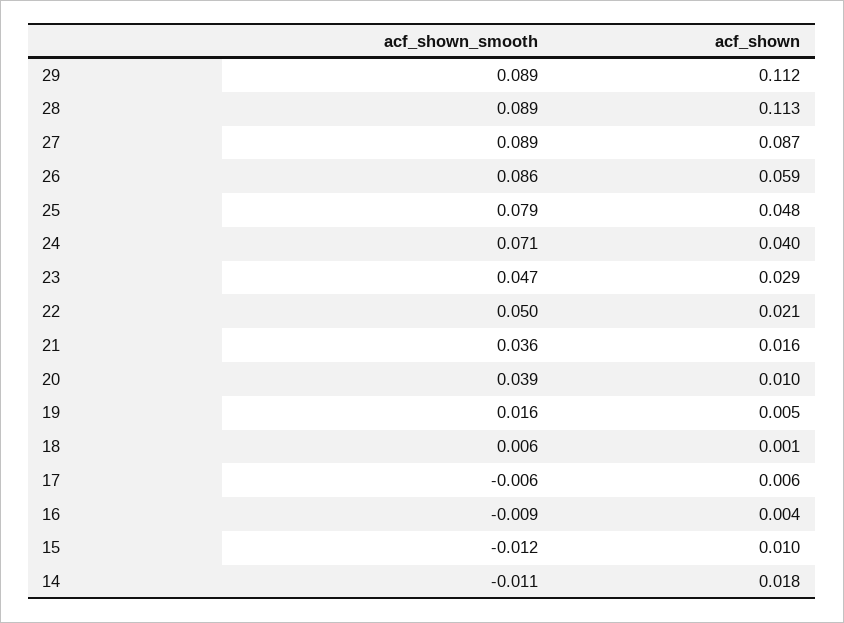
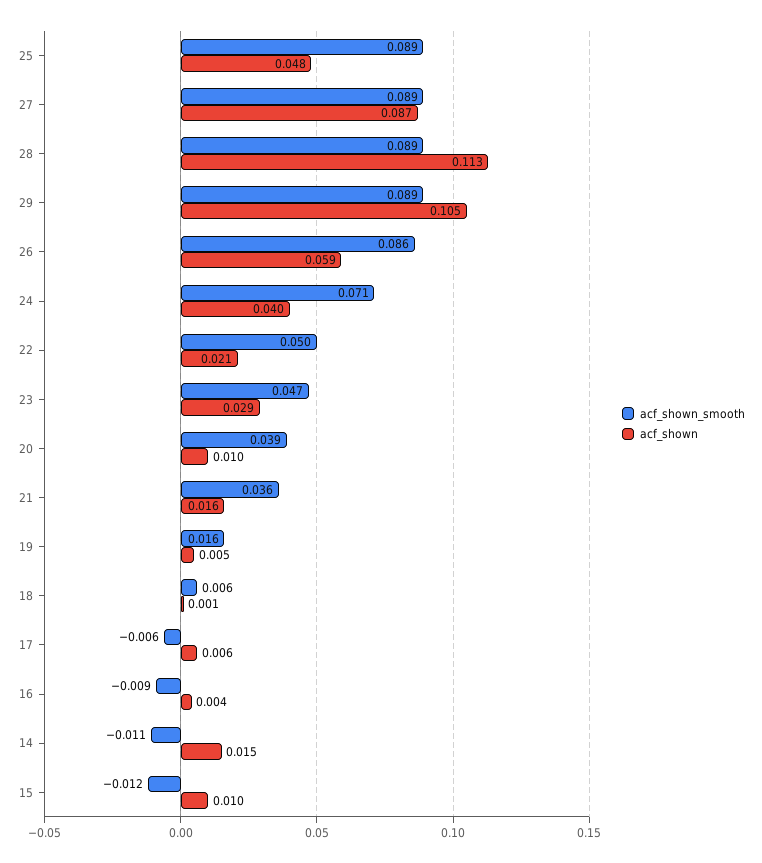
  {
    "acf_shown_smooth": {
      "29": 0.089,
      "28": 0.089,
      "27": 0.089,
      "26": 0.086,
-     "25": 0.079,
+     "25": 0.089,
      "24": 0.071,
      "23": 0.047,
      "22": 0.05,
      "21": 0.036,
      "20": 0.039,
      "19": 0.016,
      "18": 0.006,
      "17": -0.006,
      "16": -0.009,
      "15": -0.012,
      "14": -0.011
    },
    "acf_shown": {
-     "29": 0.112,
+     "29": 0.105,
      "28": 0.113,
      "27": 0.087,
      "26": 0.059,
      "25": 0.048,
      "24": 0.04,
      "23": 0.029,
      "22": 0.021,
      "21": 0.016,
      "20": 0.01,
      "19": 0.005,
      "18": 0.001,
      "17": 0.006,
      "16": 0.004,
      "15": 0.01,
-     "14": 0.018
+     "14": 0.015
    }
  }

